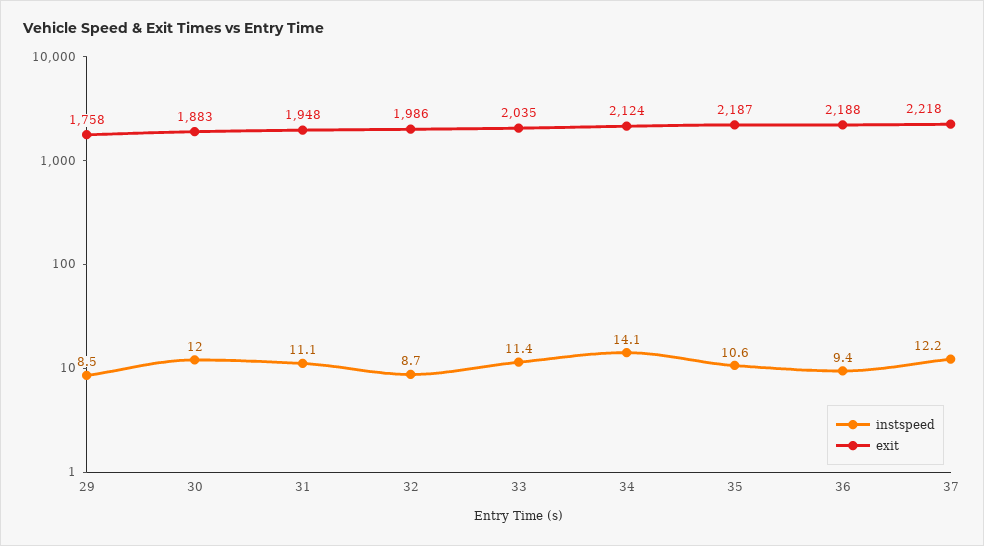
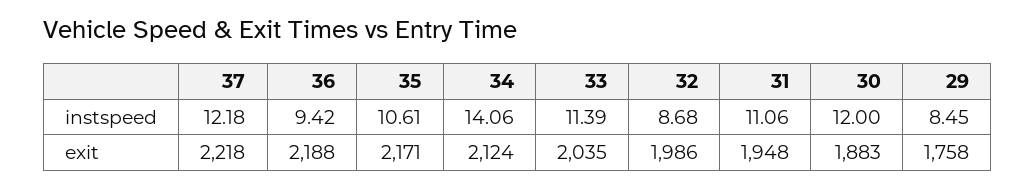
  {
    "instspeed": {
      "29": 8.45,
      "30": 12,
      "31": 11.06,
      "32": 8.68,
      "33": 11.39,
      "34": 14.06,
      "35": 10.61,
      "36": 9.42,
      "37": 12.18
    },
    "exit": {
      "29": 1758,
      "30": 1883,
      "31": 1948,
      "32": 1986,
      "33": 2035,
      "34": 2124,
-     "35": 2187,
+     "35": 2171,
      "36": 2188,
      "37": 2218
    }
  }

